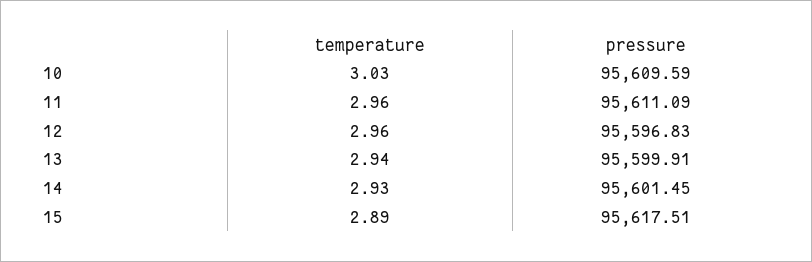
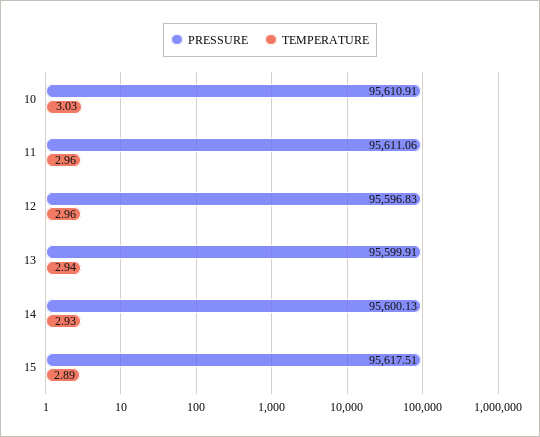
  {
    "temperature": {
      "10": 3.03,
      "11": 2.96,
      "12": 2.96,
      "13": 2.94,
      "14": 2.93,
      "15": 2.89
    },
    "pressure": {
-     "10": 95609.59,
+     "10": 95610.91,
-     "11": 95611.09,
+     "11": 95611.06,
      "12": 95596.83,
      "13": 95599.91,
-     "14": 95601.45,
+     "14": 95600.13,
      "15": 95617.51
    }
  }

